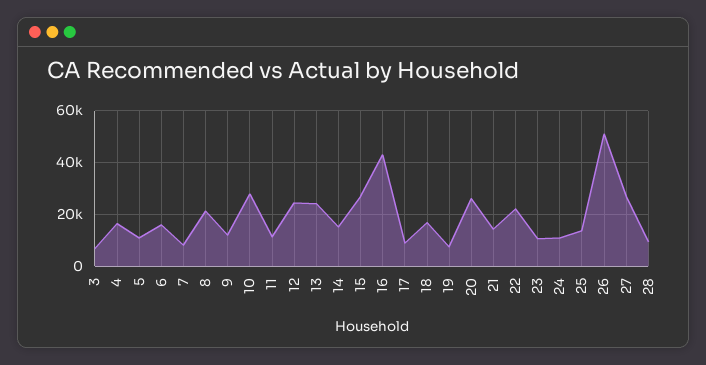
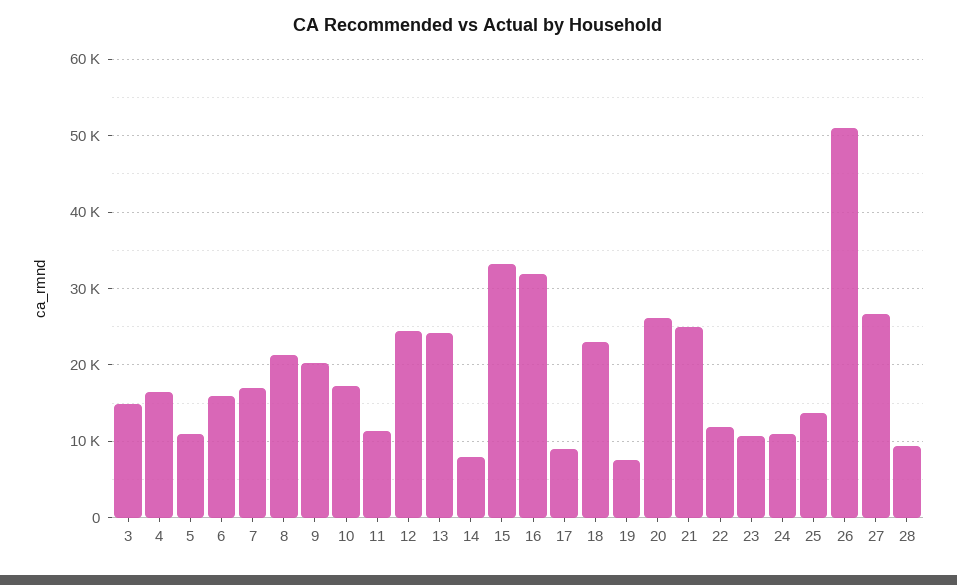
  {
-   "3": 7500,
+   "3": 15000,
    "4": 16000,
    "5": 11000,
    "6": 16000,
-   "7": 7500,
+   "7": 17000,
    "8": 21000,
-   "9": 12500,
+   "9": 20000,
-   "10": 27500,
+   "10": 17000,
    "11": 11000,
    "12": 24000,
    "13": 24000,
-   "14": 15000,
+   "14": 8000,
-   "15": 27500,
+   "15": 33000,
-   "16": 42500,
+   "16": 32000,
    "17": 9000,
-   "18": 17500,
+   "18": 23000,
    "19": 8000,
    "20": 26000,
-   "21": 15000,
+   "21": 25000,
-   "22": 22500,
+   "22": 12000,
    "23": 11000,
    "24": 11000,
    "25": 14000,
    "26": 51000,
    "27": 27000,
    "28": 9000
  }

